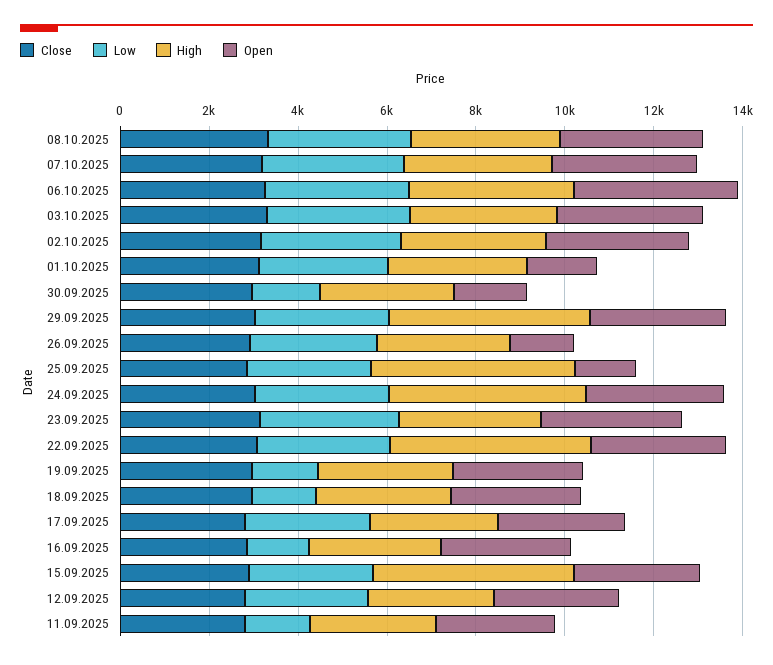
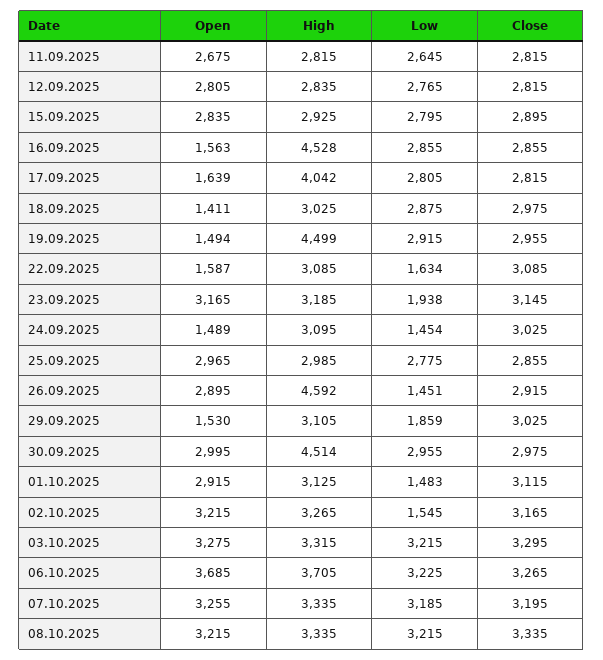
  {
    "Close": {
      "08.10.2025": 3335,
      "07.10.2025": 3195,
      "06.10.2025": 3265,
      "03.10.2025": 3295,
      "02.10.2025": 3165,
      "01.10.2025": 3115,
      "30.09.2025": 2975,
      "29.09.2025": 3025,
      "26.09.2025": 2915,
      "25.09.2025": 2855,
      "24.09.2025": 3025,
      "23.09.2025": 3145,
      "22.09.2025": 3085,
      "19.09.2025": 2955,
      "18.09.2025": 2975,
      "17.09.2025": 2815,
      "16.09.2025": 2855,
      "15.09.2025": 2895,
      "12.09.2025": 2815,
      "11.09.2025": 2815
    },
    "Low": {
      "08.10.2025": 3215,
      "07.10.2025": 3185,
      "06.10.2025": 3225,
      "03.10.2025": 3215,
-     "02.10.2025": 3000,
+     "02.10.2025": 1545,
-     "01.10.2025": 3000,
+     "01.10.2025": 1483,
-     "30.09.2025": 1500,
+     "30.09.2025": 2955,
-     "29.09.2025": 3000,
+     "29.09.2025": 1859,
-     "26.09.2025": 3000,
+     "26.09.2025": 1451,
      "25.09.2025": 2775,
-     "24.09.2025": 3000,
+     "24.09.2025": 1454,
-     "23.09.2025": 3000,
+     "23.09.2025": 1938,
-     "22.09.2025": 3000,
+     "22.09.2025": 1634,
-     "19.09.2025": 1500,
+     "19.09.2025": 2915,
-     "18.09.2025": 1500,
+     "18.09.2025": 2875,
      "17.09.2025": 2805,
-     "16.09.2025": 1500,
+     "16.09.2025": 2855,
      "15.09.2025": 2795,
      "12.09.2025": 2765,
-     "11.09.2025": 1500
+     "11.09.2025": 2645
    },
    "High": {
      "08.10.2025": 3335,
      "07.10.2025": 3335,
      "06.10.2025": 3705,
      "03.10.2025": 3315,
      "02.10.2025": 3265,
      "01.10.2025": 3125,
-     "30.09.2025": 3000,
+     "30.09.2025": 4514,
-     "29.09.2025": 4500,
+     "29.09.2025": 3105,
-     "26.09.2025": 3000,
+     "26.09.2025": 4592,
-     "25.09.2025": 4500,
+     "25.09.2025": 2985,
-     "24.09.2025": 4500,
+     "24.09.2025": 3095,
      "23.09.2025": 3185,
-     "22.09.2025": 4500,
+     "22.09.2025": 3085,
-     "19.09.2025": 3000,
+     "19.09.2025": 4499,
      "18.09.2025": 3025,
-     "17.09.2025": 3000,
+     "17.09.2025": 4042,
-     "16.09.2025": 3000,
+     "16.09.2025": 4528,
-     "15.09.2025": 4500,
+     "15.09.2025": 2925,
      "12.09.2025": 2835,
      "11.09.2025": 2815
    },
    "Open": {
      "08.10.2025": 3215,
      "07.10.2025": 3255,
      "06.10.2025": 3685,
      "03.10.2025": 3275,
      "02.10.2025": 3215,
-     "01.10.2025": 1500,
+     "01.10.2025": 2915,
-     "30.09.2025": 1500,
+     "30.09.2025": 2995,
-     "29.09.2025": 3000,
+     "29.09.2025": 1530,
-     "26.09.2025": 1500,
+     "26.09.2025": 2895,
-     "25.09.2025": 1500,
+     "25.09.2025": 2965,
-     "24.09.2025": 3000,
+     "24.09.2025": 1489,
      "23.09.2025": 3165,
-     "22.09.2025": 3000,
+     "22.09.2025": 1587,
-     "19.09.2025": 3000,
+     "19.09.2025": 1494,
-     "18.09.2025": 3000,
+     "18.09.2025": 1411,
-     "17.09.2025": 3000,
+     "17.09.2025": 1639,
-     "16.09.2025": 3000,
+     "16.09.2025": 1563,
      "15.09.2025": 2835,
      "12.09.2025": 2805,
      "11.09.2025": 2675
    }
  }

